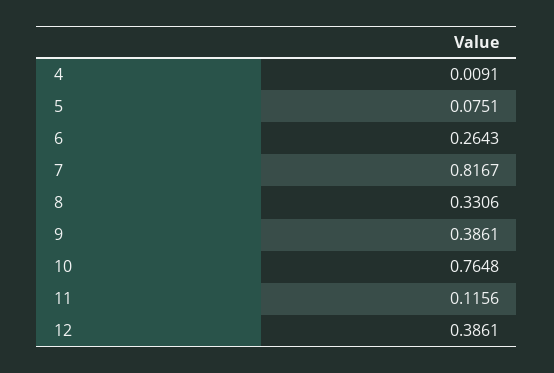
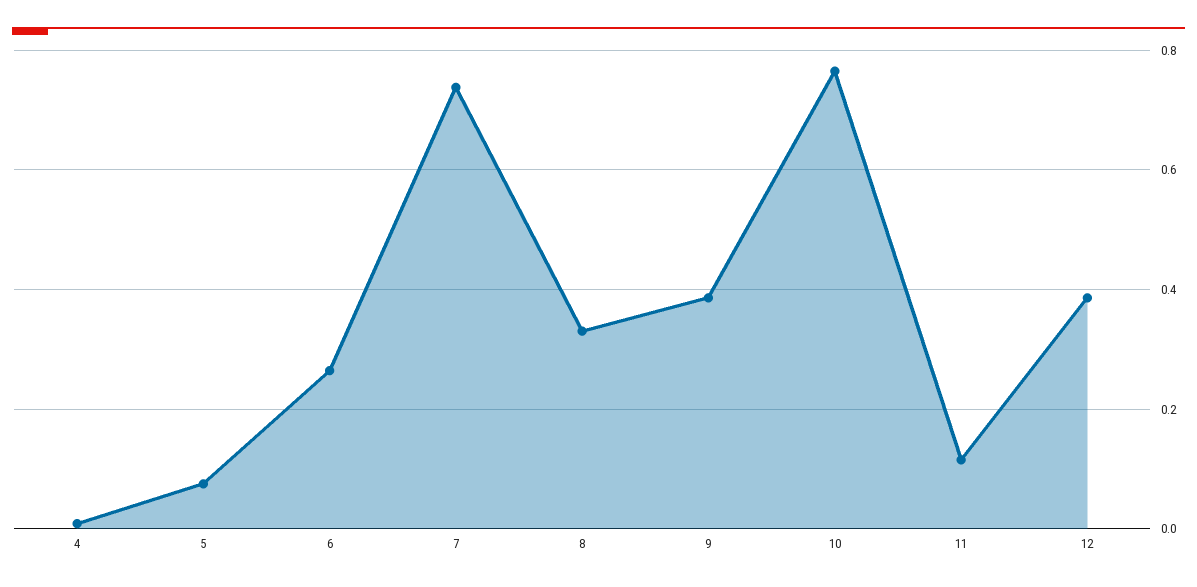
  {
    "4": 0.0091,
    "5": 0.0751,
    "6": 0.2643,
-   "7": 0.8167,
+   "7": 0.74,
    "8": 0.3306,
    "9": 0.3861,
    "10": 0.7648,
    "11": 0.1156,
    "12": 0.3861
  }

